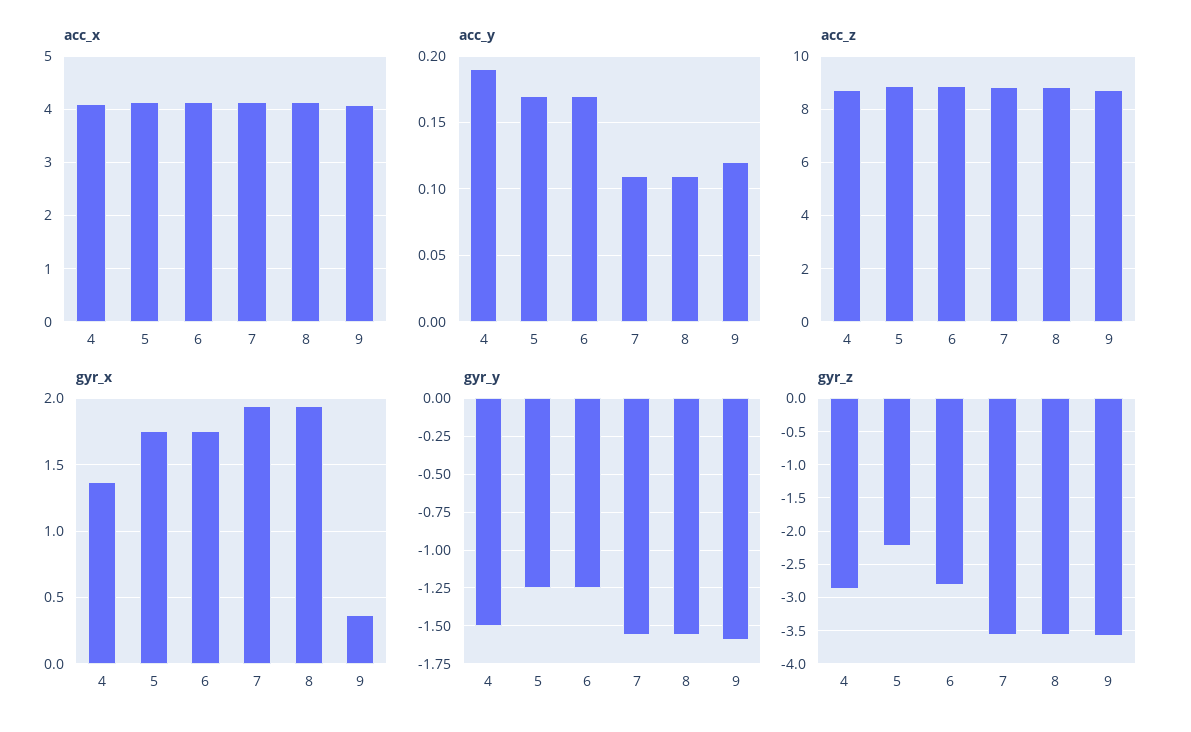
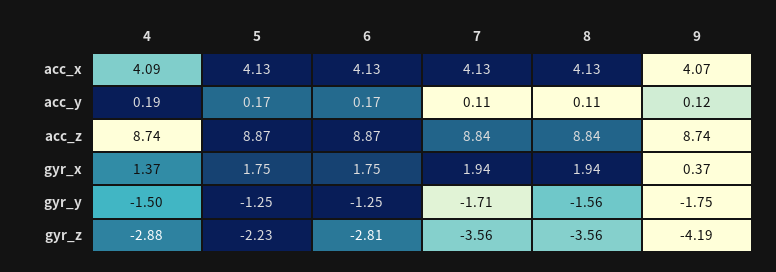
  {
    "acc_x": {
      "4": 4.09,
      "5": 4.13,
      "6": 4.13,
      "7": 4.13,
      "8": 4.13,
      "9": 4.07
    },
    "acc_y": {
      "4": 0.19,
      "5": 0.17,
      "6": 0.17,
      "7": 0.11,
      "8": 0.11,
      "9": 0.12
    },
    "acc_z": {
      "4": 8.74,
      "5": 8.87,
      "6": 8.87,
      "7": 8.84,
      "8": 8.84,
      "9": 8.74
    },
    "gyr_x": {
      "4": 1.37,
      "5": 1.75,
      "6": 1.75,
      "7": 1.94,
      "8": 1.94,
      "9": 0.37
    },
    "gyr_y": {
      "4": -1.5,
      "5": -1.25,
      "6": -1.25,
-     "7": -1.55,
+     "7": -1.71,
      "8": -1.56,
-     "9": -1.6
+     "9": -1.75
    },
    "gyr_z": {
      "4": -2.88,
      "5": -2.23,
      "6": -2.81,
      "7": -3.56,
      "8": -3.56,
-     "9": -3.6
+     "9": -4.19
    }
  }

